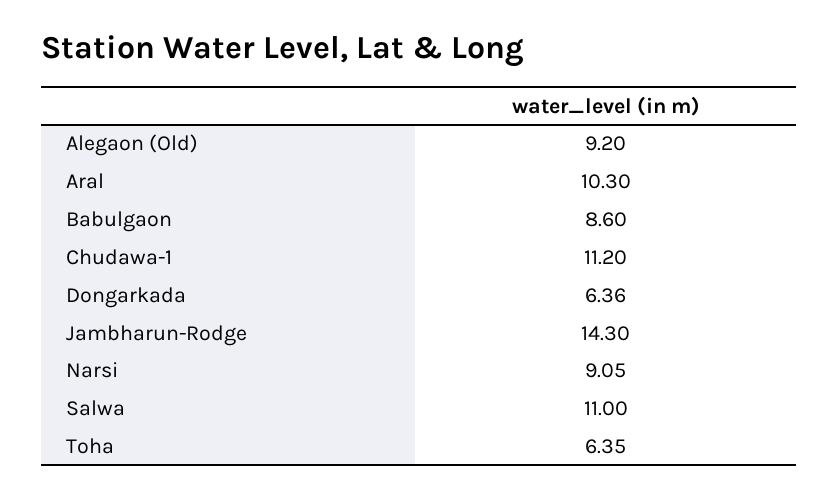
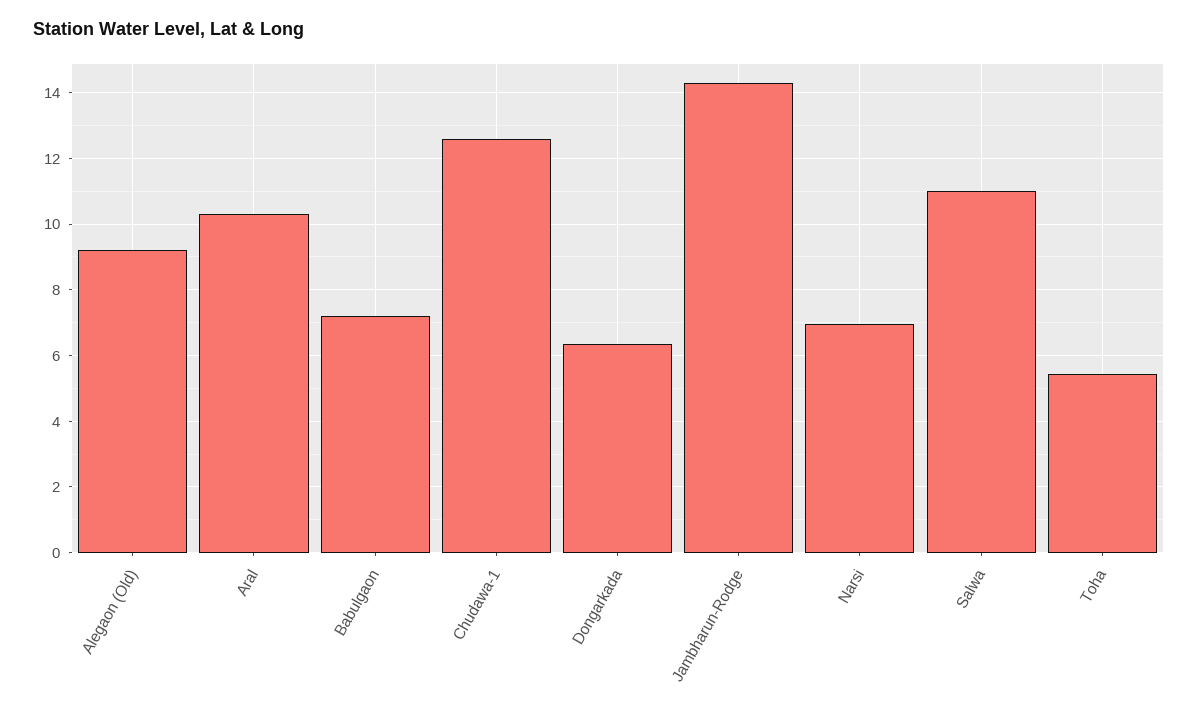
  {
    "Alegaon (Old)": 9.2,
    "Aral": 10.3,
-   "Babulgaon": 8.6,
+   "Babulgaon": 7.2,
-   "Chudawa-1": 11.2,
+   "Chudawa-1": 12.6,
    "Dongarkada": 6.36,
    "Jambharun-Rodge": 14.3,
-   "Narsi": 9.05,
+   "Narsi": 7,
    "Salwa": 11,
-   "Toha": 6.35
+   "Toha": 5.4
  }

